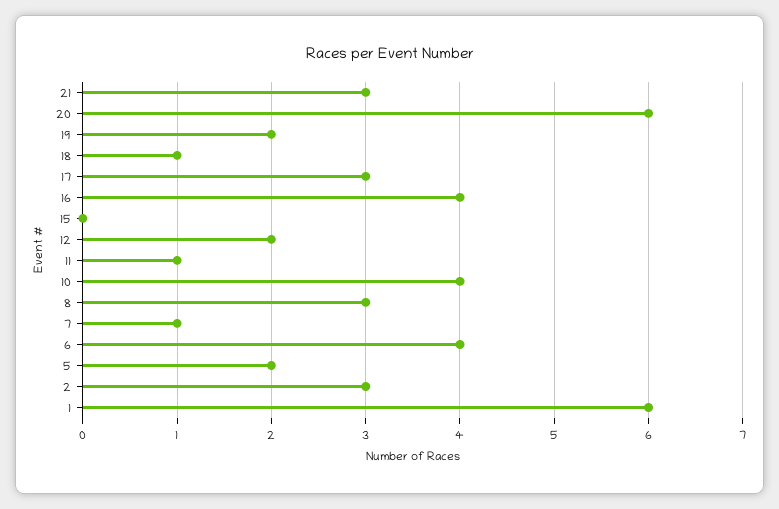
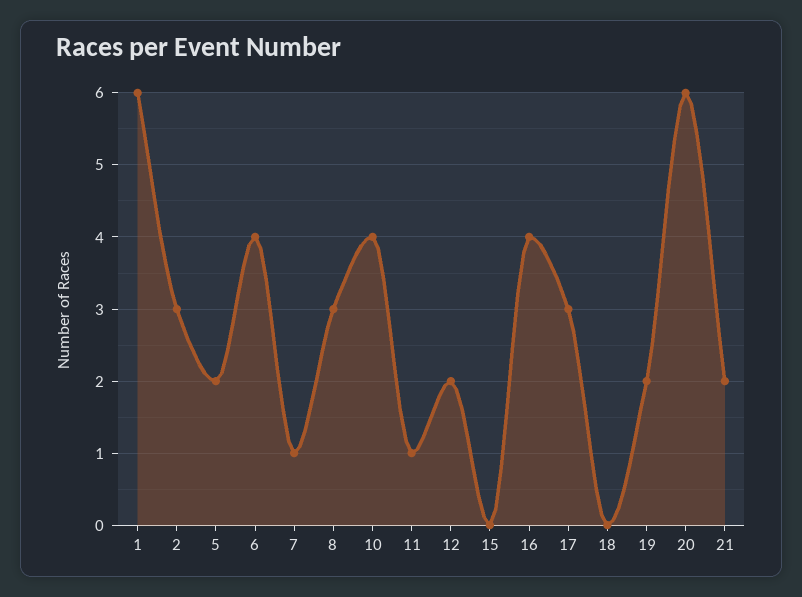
  {
-   "21": 3,
+   "21": 2,
    "20": 6,
    "19": 2,
-   "18": 1,
+   "18": 0,
    "17": 3,
    "16": 4,
    "15": 0,
    "12": 2,
    "11": 1,
    "10": 4,
    "8": 3,
    "7": 1,
    "6": 4,
    "5": 2,
    "2": 3,
    "1": 6
  }

